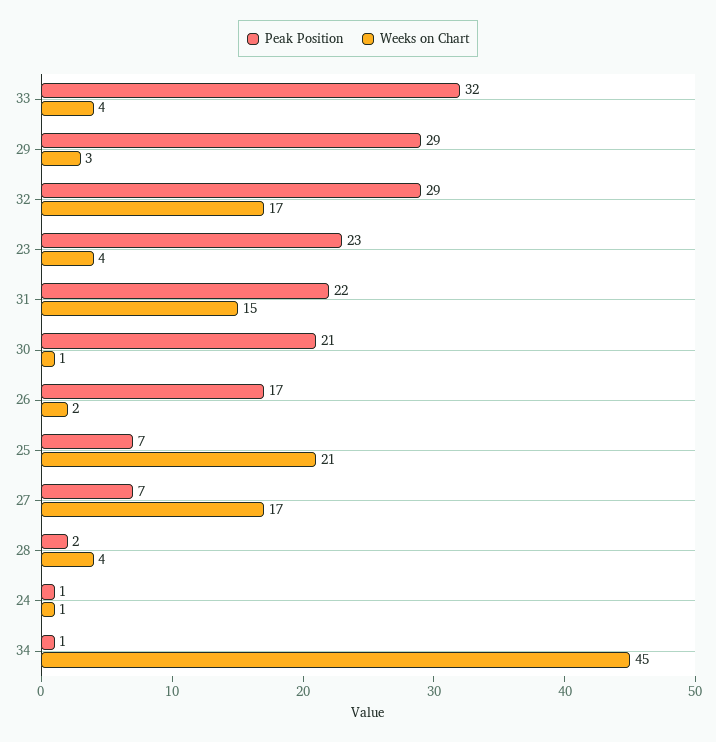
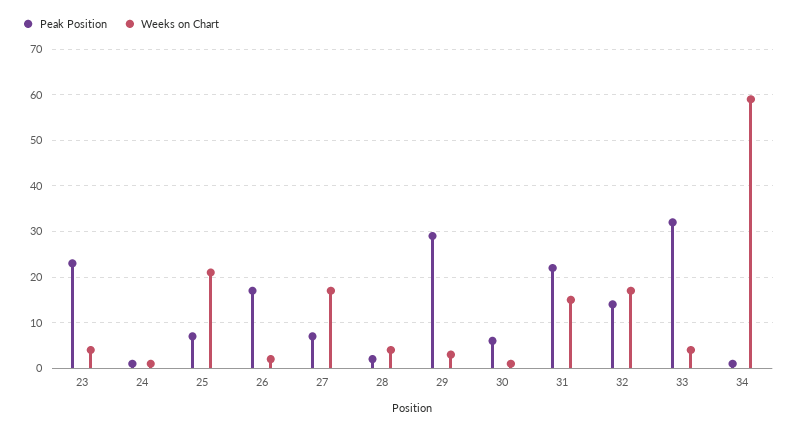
  {
    "Peak Position": {
      "33": 32,
      "29": 29,
-     "32": 29,
+     "32": 15,
      "23": 23,
      "31": 22,
-     "30": 21,
+     "30": 5,
      "26": 17,
      "25": 7,
      "27": 7,
      "28": 2,
      "24": 1,
      "34": 1
    },
    "Weeks on Chart": {
      "33": 4,
      "29": 3,
      "32": 17,
      "23": 4,
      "31": 15,
      "30": 1,
      "26": 2,
      "25": 21,
      "27": 17,
      "28": 4,
      "24": 1,
-     "34": 45
+     "34": 60
    }
  }

